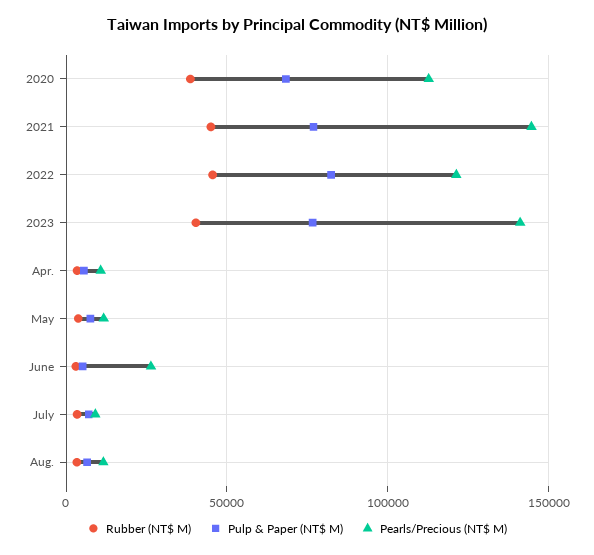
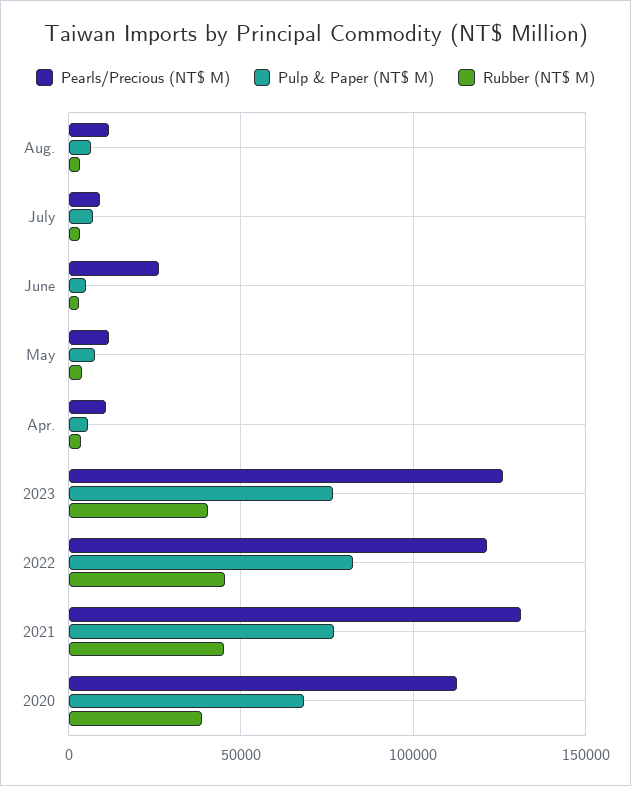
  {
    "Rubber (NT$ M)": {
      "2020": 40000,
      "2021": 45000,
      "2022": 45000,
      "2023": 40000,
      "Apr.": 5000,
      "May": 5000,
      "June": 5000,
      "July": 5000,
      "Aug.": 5000
    },
    "Pulp & Paper (NT$ M)": {
      "2020": 70000,
      "2021": 75000,
      "2022": 80000,
      "2023": 75000,
      "Apr.": 5000,
      "May": 10000,
      "June": 5000,
      "July": 5000,
      "Aug.": 5000
    },
    "Pearls/Precious (NT$ M)": {
      "2020": 115000,
-     "2021": 145000,
+     "2021": 130000,
      "2022": 120000,
-     "2023": 140000,
+     "2023": 125000,
      "Apr.": 10000,
      "May": 10000,
      "June": 25000,
      "July": 10000,
      "Aug.": 10000
    }
  }

